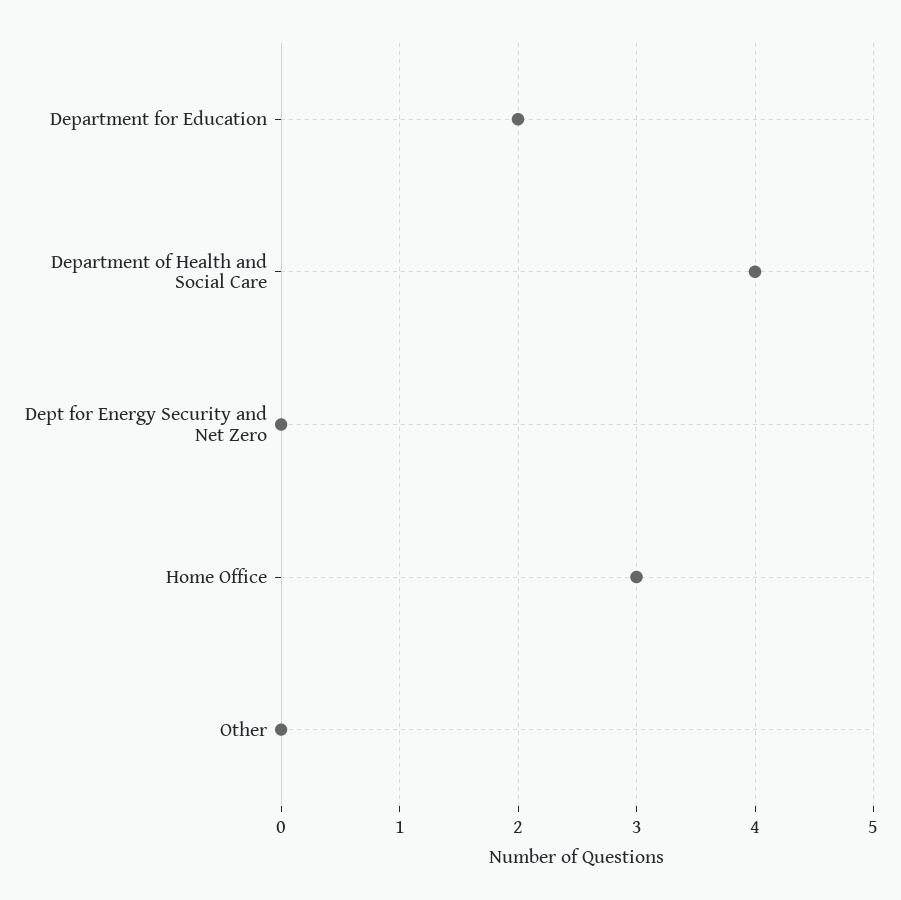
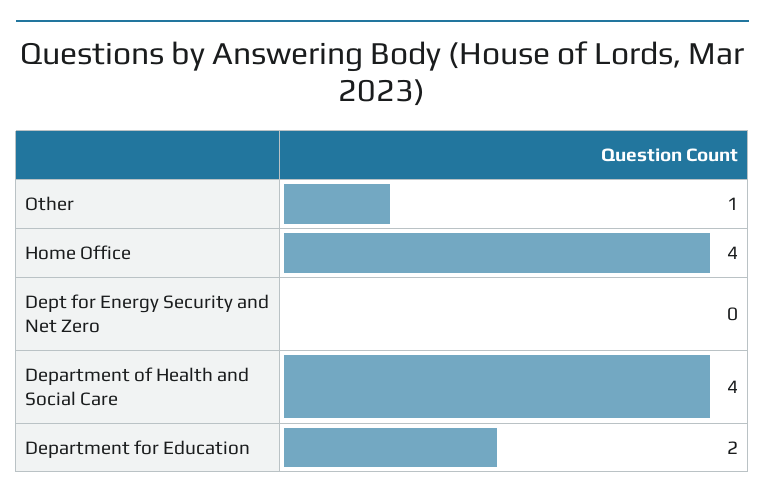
  {
    "Department for Education": 2,
    "Department of Health and Social Care": 4,
    "Dept for Energy Security and Net Zero": 0,
-   "Home Office": 3,
+   "Home Office": 4,
-   "Other": 0
+   "Other": 1
  }

